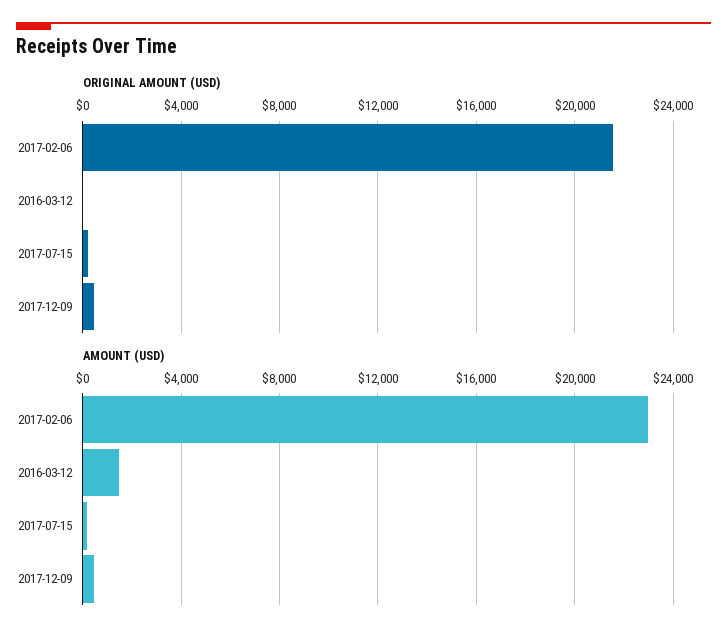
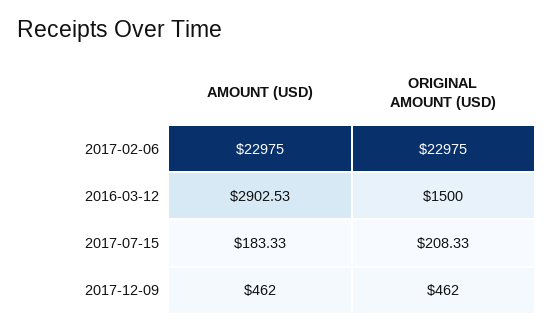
  {
    "ORIGINAL AMOUNT (USD)": {
-     "2017-02-06": 21500,
+     "2017-02-06": 22975,
-     "2016-03-12": 0,
+     "2016-03-12": 1500,
      "2017-07-15": 208.33,
      "2017-12-09": 462
    },
    "AMOUNT (USD)": {
      "2017-02-06": 22975,
-     "2016-03-12": 1500,
+     "2016-03-12": 2902.53,
      "2017-07-15": 183.33,
      "2017-12-09": 462
    }
  }

